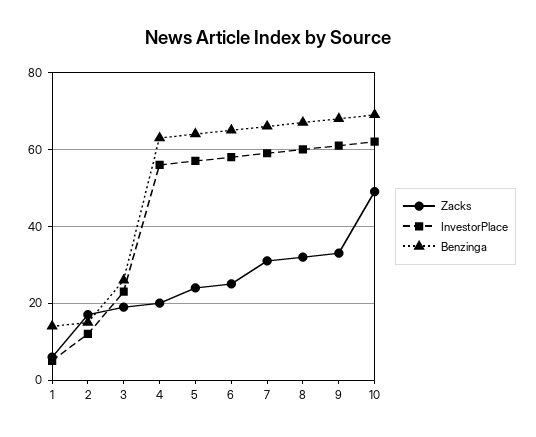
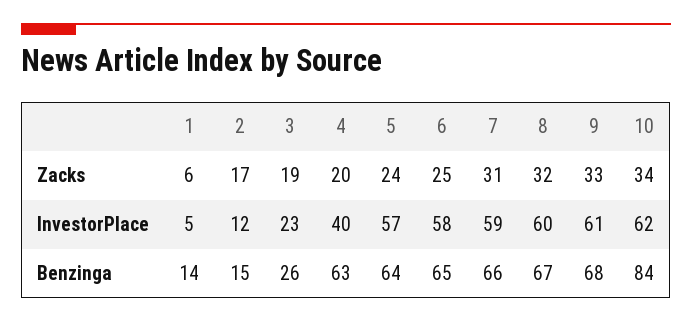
  {
    "Zacks": {
      "1": 6,
      "2": 17,
      "3": 19,
      "4": 20,
      "5": 24,
      "6": 25,
      "7": 31,
      "8": 32,
      "9": 33,
-     "10": 50
+     "10": 34
    },
    "InvestorPlace": {
      "1": 5,
      "2": 12,
      "3": 23,
-     "4": 55,
+     "4": 40,
      "5": 57,
      "6": 58,
      "7": 59,
      "8": 60,
      "9": 61,
      "10": 62
    },
    "Benzinga": {
      "1": 14,
      "2": 15,
      "3": 26,
      "4": 63,
      "5": 64,
      "6": 65,
      "7": 66,
      "8": 67,
      "9": 68,
-     "10": 70
+     "10": 84
    }
  }

